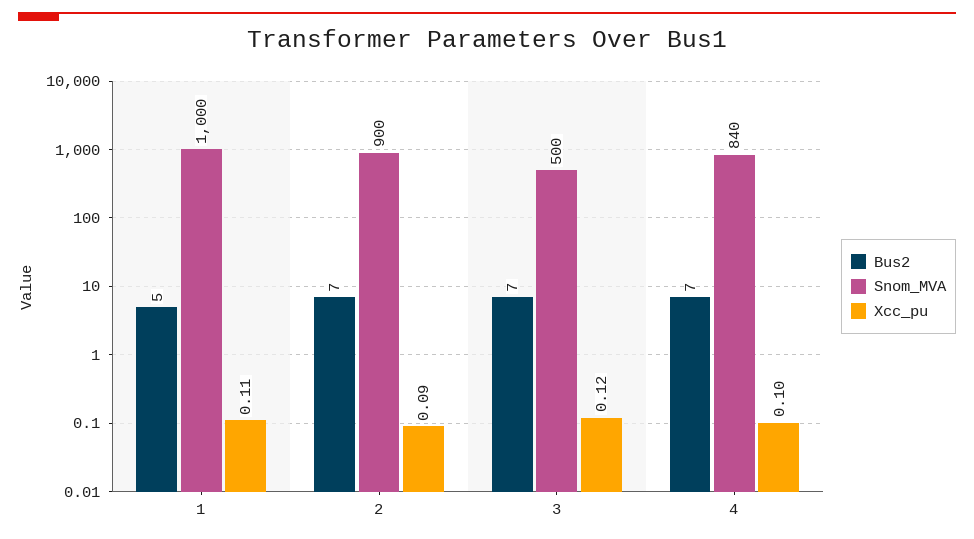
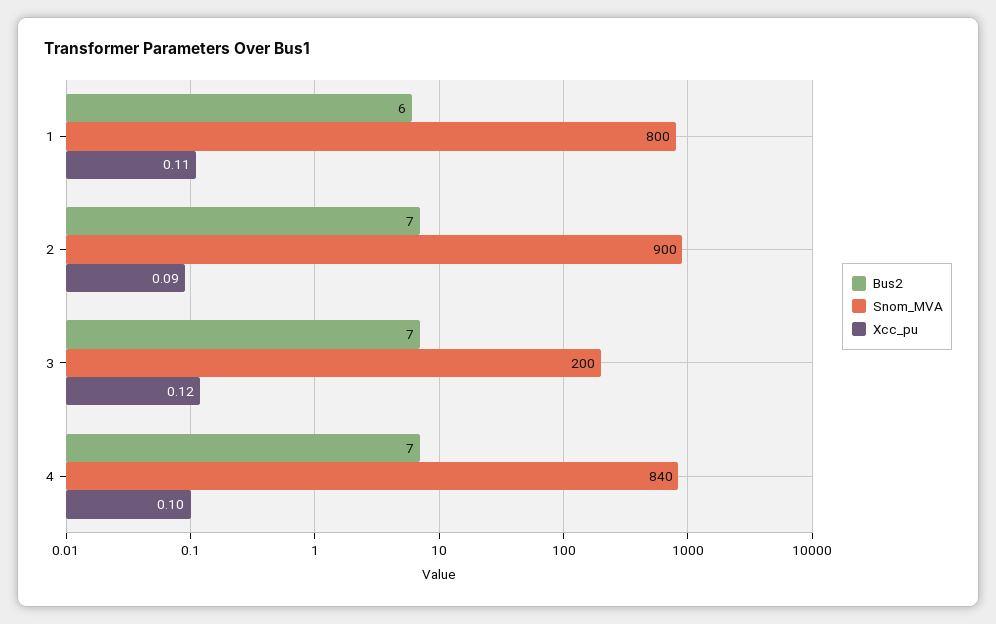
  {
    "Bus2": {
-     "1": 5,
+     "1": 6,
      "2": 7,
      "3": 7,
      "4": 7
    },
    "Snom_MVA": {
-     "1": 1000,
+     "1": 800,
      "2": 900,
-     "3": 500,
+     "3": 200,
      "4": 840
    },
    "Xcc_pu": {
      "1": 0.11,
      "2": 0.09,
      "3": 0.12,
      "4": 0.1
    }
  }

